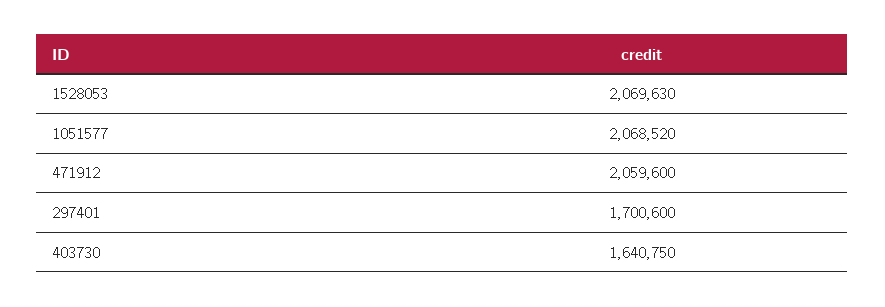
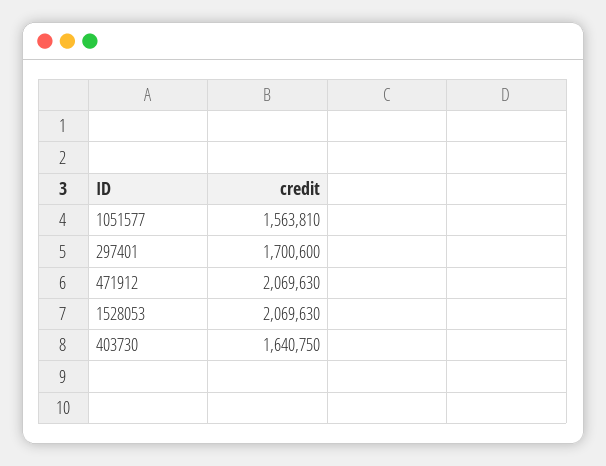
  {
    "1528053": 2069630,
-   "1051577": 2068520,
+   "1051577": 1563810,
-   "471912": 2059600,
+   "471912": 2069630,
    "297401": 1700600,
    "403730": 1640750
  }

